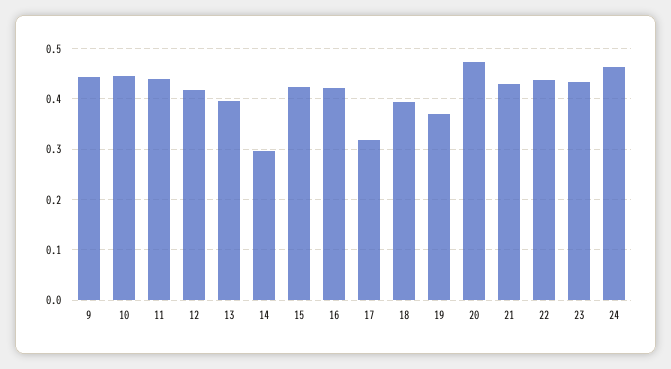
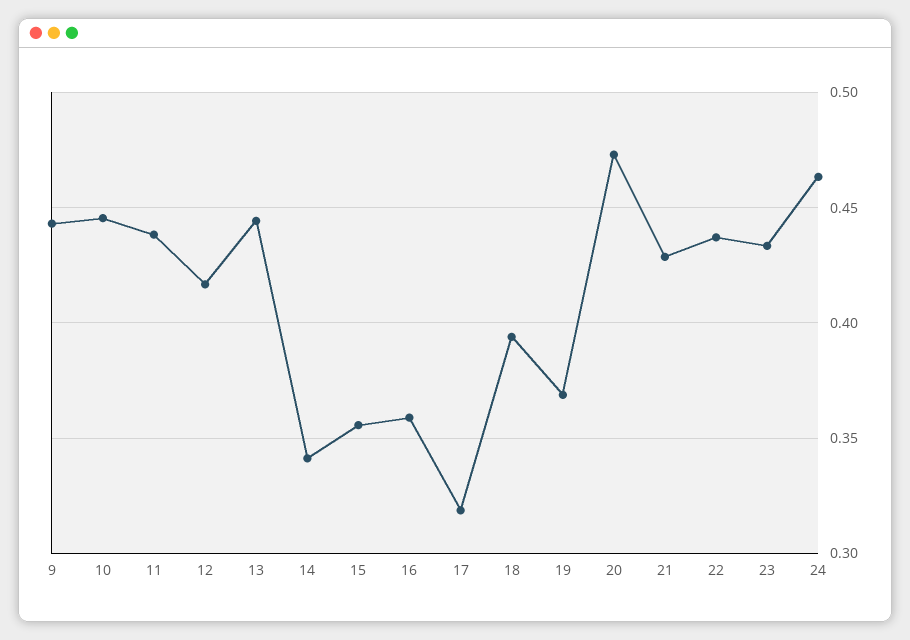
  {
    "9": 0.445,
    "10": 0.445,
    "11": 0.44,
    "12": 0.415,
-   "13": 0.4,
+   "13": 0.445,
-   "14": 0.3,
+   "14": 0.34,
-   "15": 0.42,
+   "15": 0.355,
-   "16": 0.42,
+   "16": 0.36,
    "17": 0.32,
    "18": 0.395,
    "19": 0.37,
    "20": 0.475,
    "21": 0.43,
    "22": 0.435,
    "23": 0.435,
    "24": 0.465
  }

